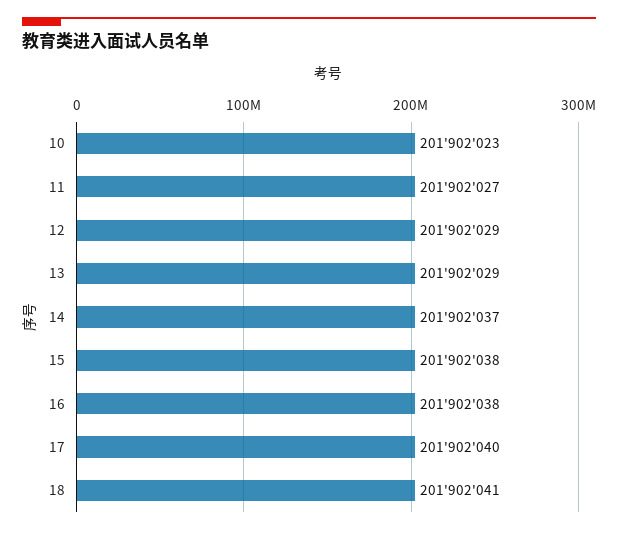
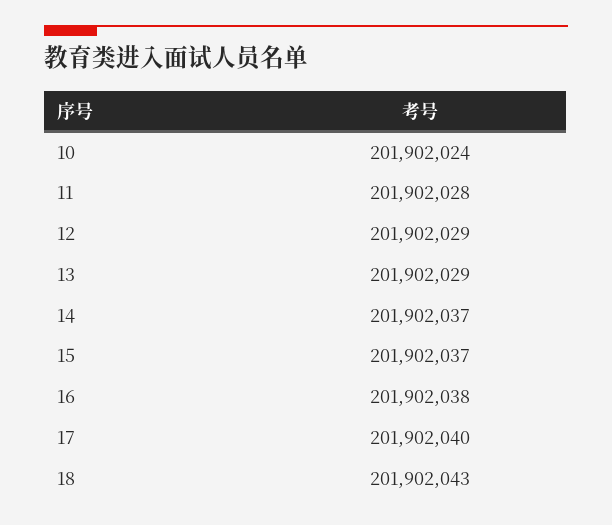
  {
-   "10": 201902023,
+   "10": 201902024,
-   "11": 201902027,
+   "11": 201902028,
    "12": 201902029,
    "13": 201902029,
    "14": 201902037,
-   "15": 201902038,
+   "15": 201902037,
    "16": 201902038,
    "17": 201902040,
-   "18": 201902041
+   "18": 201902043
  }

